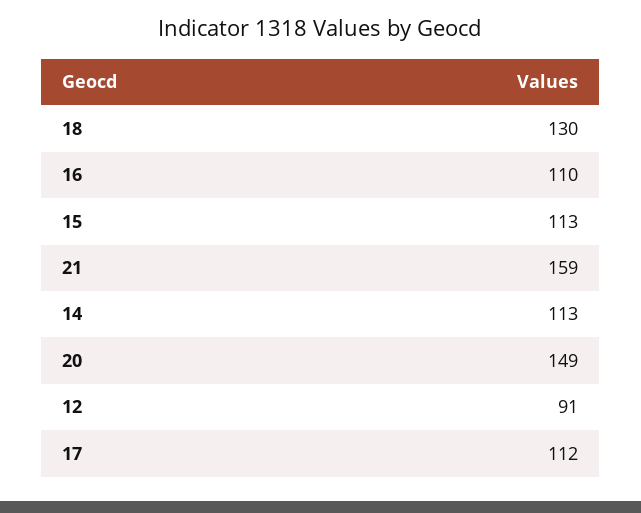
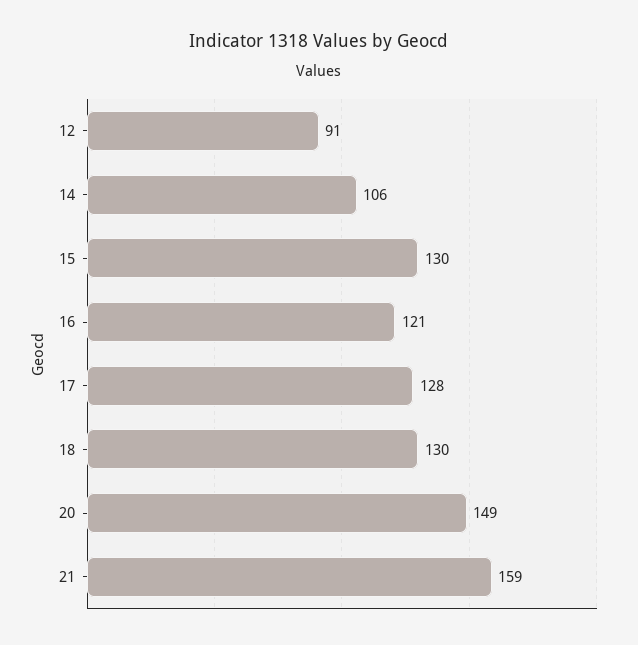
  {
    "18": 130,
-   "16": 110,
+   "16": 121,
-   "15": 113,
+   "15": 130,
    "21": 159,
-   "14": 113,
+   "14": 106,
    "20": 149,
    "12": 91,
-   "17": 112
+   "17": 128
  }

